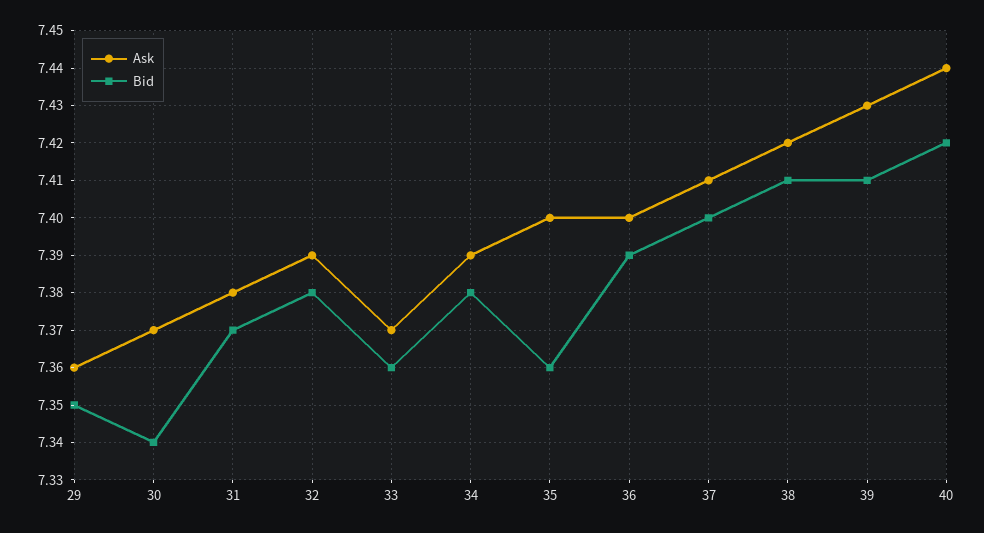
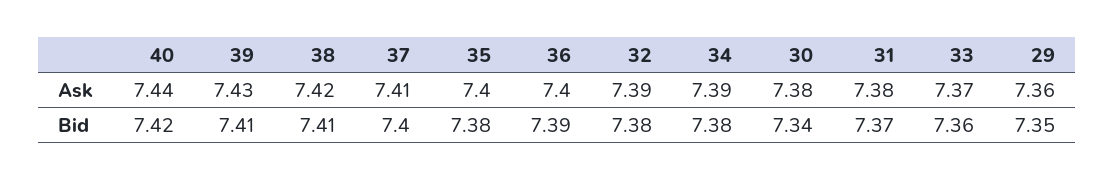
  {
    "Ask": {
      "29": 7.36,
-     "30": 7.37,
+     "30": 7.38,
      "31": 7.38,
      "32": 7.39,
      "33": 7.37,
      "34": 7.39,
      "35": 7.4,
      "36": 7.4,
      "37": 7.41,
      "38": 7.42,
      "39": 7.43,
      "40": 7.44
    },
    "Bid": {
      "29": 7.35,
      "30": 7.34,
      "31": 7.37,
      "32": 7.38,
      "33": 7.36,
      "34": 7.38,
-     "35": 7.36,
+     "35": 7.38,
      "36": 7.39,
      "37": 7.4,
      "38": 7.41,
      "39": 7.41,
      "40": 7.42
    }
  }

